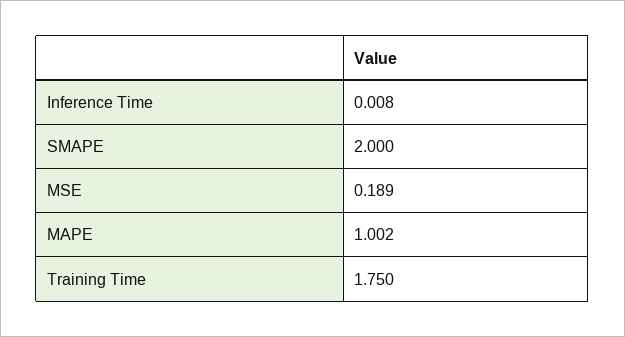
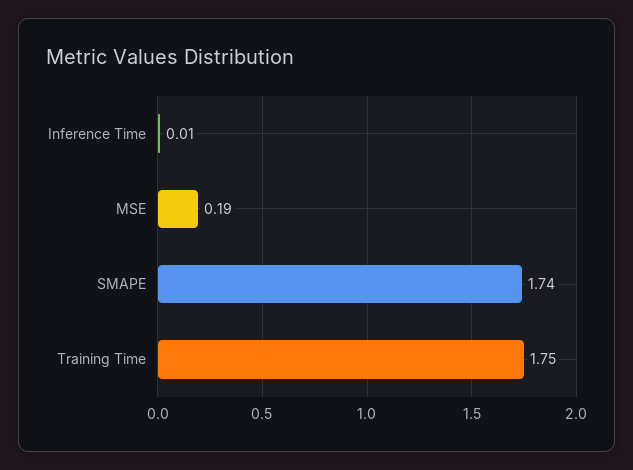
  {
    "Inference Time": 0.008,
-   "SMAPE": 2,
+   "SMAPE": 1.74,
    "MSE": 0.189,
-   "MAPE": 1.002,
    "Training Time": 1.75
  }

